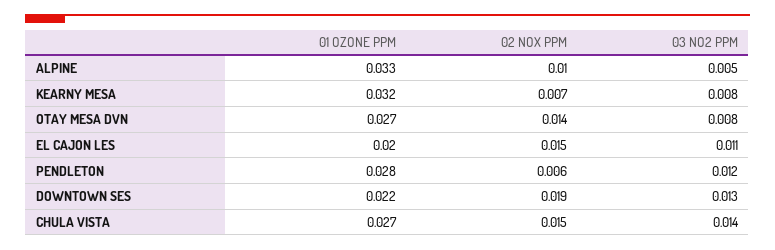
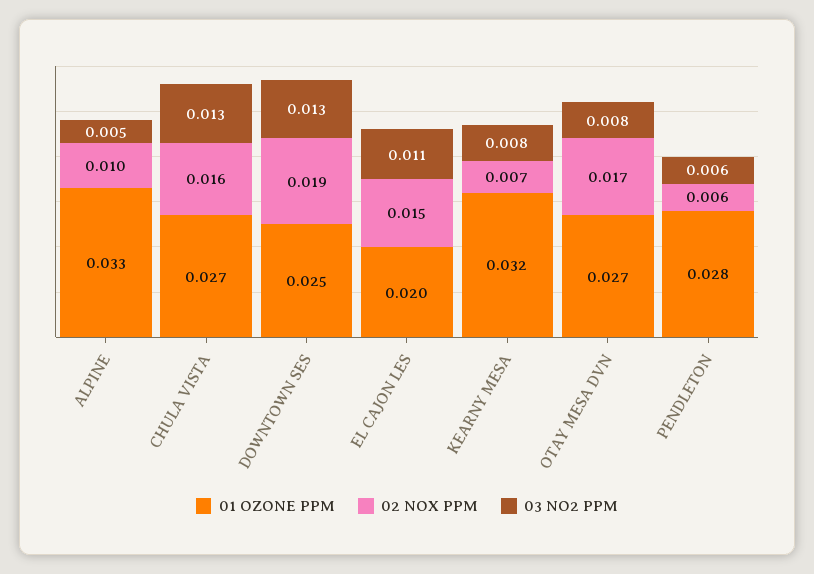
  {
    "01 OZONE PPM": {
      "ALPINE": 0.033,
      "KEARNY MESA": 0.032,
      "OTAY MESA DVN": 0.027,
      "EL CAJON LES": 0.02,
      "PENDLETON": 0.028,
-     "DOWNTOWN SES": 0.022,
+     "DOWNTOWN SES": 0.025,
      "CHULA VISTA": 0.027
    },
    "02 NOX PPM": {
      "ALPINE": 0.01,
      "KEARNY MESA": 0.007,
-     "OTAY MESA DVN": 0.014,
+     "OTAY MESA DVN": 0.017,
      "EL CAJON LES": 0.015,
      "PENDLETON": 0.006,
      "DOWNTOWN SES": 0.019,
-     "CHULA VISTA": 0.015
+     "CHULA VISTA": 0.016
    },
    "03 NO2 PPM": {
      "ALPINE": 0.005,
      "KEARNY MESA": 0.008,
      "OTAY MESA DVN": 0.008,
      "EL CAJON LES": 0.011,
-     "PENDLETON": 0.012,
+     "PENDLETON": 0.006,
      "DOWNTOWN SES": 0.013,
-     "CHULA VISTA": 0.014
+     "CHULA VISTA": 0.013
    }
  }

